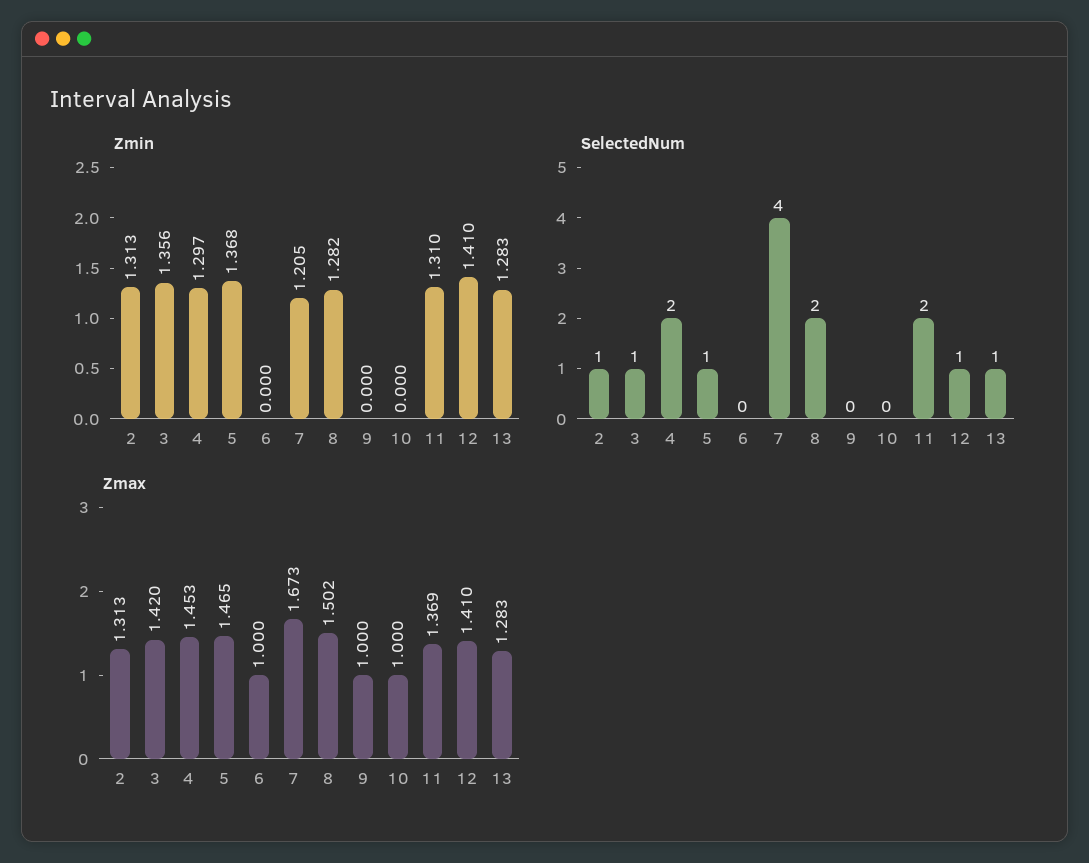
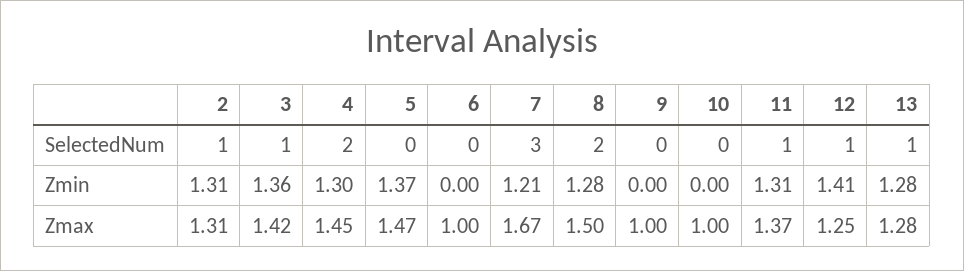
  {
    "Zmin": {
      "2": 1.313,
      "3": 1.356,
      "4": 1.297,
      "5": 1.368,
      "6": 0,
      "7": 1.205,
      "8": 1.282,
      "9": 0,
      "10": 0,
      "11": 1.31,
      "12": 1.41,
      "13": 1.283
    },
    "SelectedNum": {
      "2": 1,
      "3": 1,
      "4": 2,
-     "5": 1,
+     "5": 0,
      "6": 0,
-     "7": 4,
+     "7": 3,
      "8": 2,
      "9": 0,
      "10": 0,
-     "11": 2,
+     "11": 1,
      "12": 1,
      "13": 1
    },
    "Zmax": {
      "2": 1.313,
      "3": 1.42,
      "4": 1.453,
      "5": 1.465,
      "6": 1,
      "7": 1.673,
      "8": 1.502,
      "9": 1,
      "10": 1,
      "11": 1.369,
-     "12": 1.41,
+     "12": 1.25,
      "13": 1.283
    }
  }

